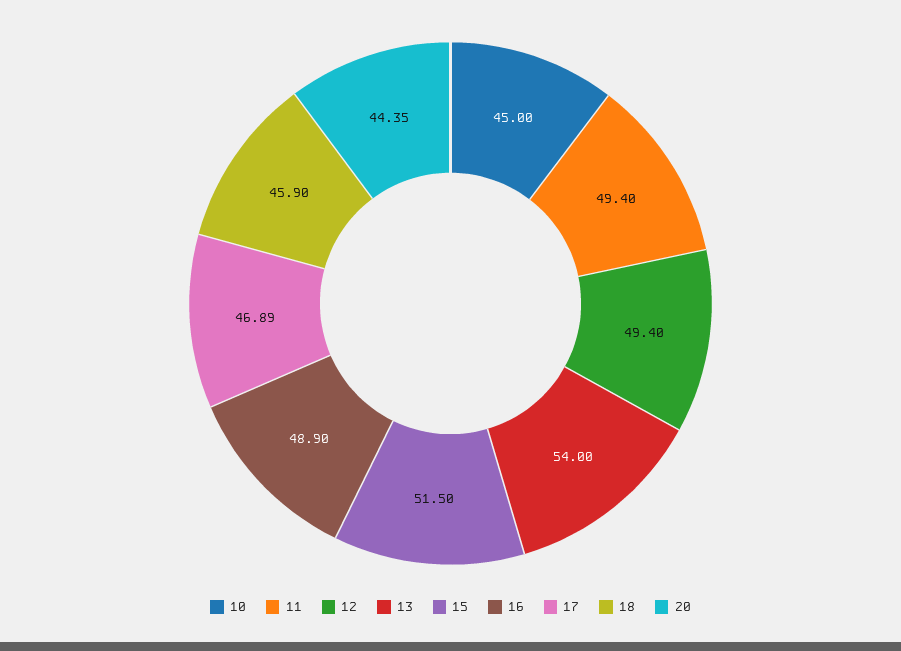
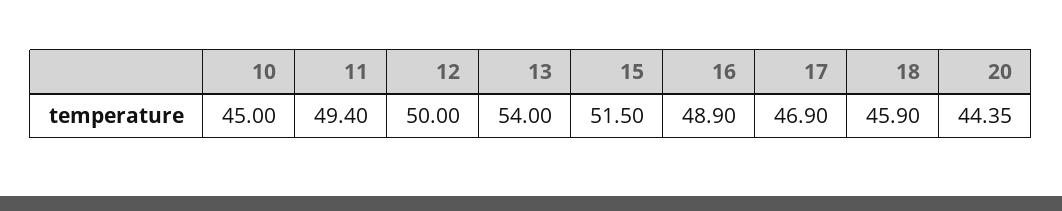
  {
    "10": 45,
    "11": 49.4,
-   "12": 49.4,
+   "12": 50,
    "13": 54,
    "15": 51.5,
    "16": 48.9,
-   "17": 46.89,
+   "17": 46.9,
    "18": 45.9,
    "20": 44.35
  }

